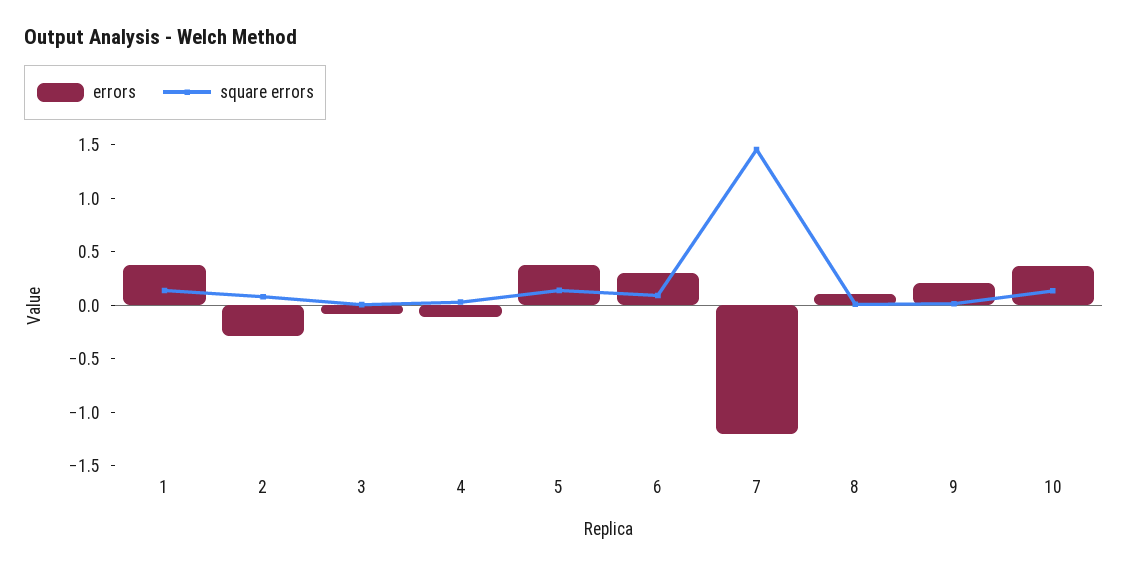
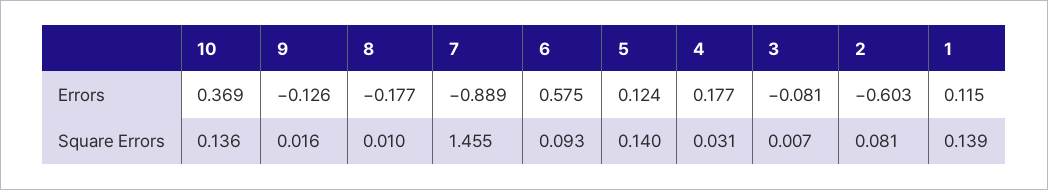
  {
    "errors": {
-     "1": 0.4,
+     "1": 0.115,
-     "2": -0.3,
+     "2": -0.603,
      "3": -0.081,
-     "4": -0.1,
+     "4": 0.177,
-     "5": 0.4,
+     "5": 0.124,
-     "6": 0.3,
+     "6": 0.575,
-     "7": -1.2,
+     "7": -0.889,
-     "8": 0.1,
+     "8": -0.177,
-     "9": 0.2,
+     "9": -0.126,
      "10": 0.369
    },
    "square errors": {
      "1": 0.139,
      "2": 0.081,
      "3": 0.007,
      "4": 0.031,
      "5": 0.14,
      "6": 0.093,
      "7": 1.455,
      "8": 0.01,
      "9": 0.016,
      "10": 0.136
    }
  }

